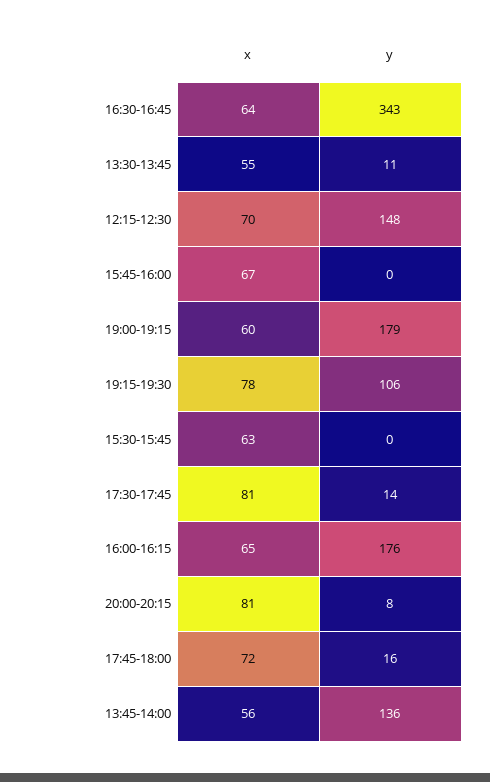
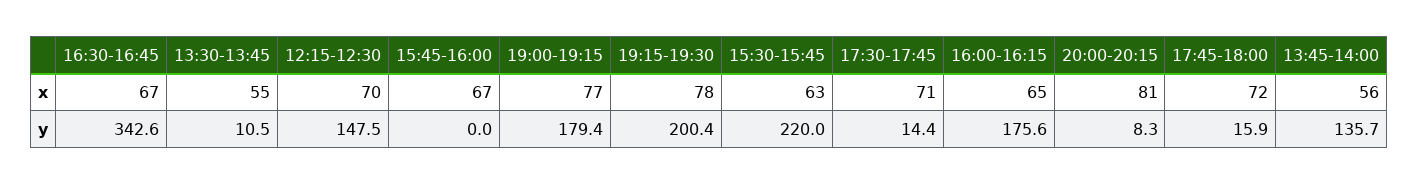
  {
    "x": {
-     "16:30-16:45": 64,
+     "16:30-16:45": 67,
      "13:30-13:45": 55,
      "12:15-12:30": 70,
      "15:45-16:00": 67,
-     "19:00-19:15": 60,
+     "19:00-19:15": 77,
      "19:15-19:30": 78,
      "15:30-15:45": 63,
-     "17:30-17:45": 81,
+     "17:30-17:45": 71,
      "16:00-16:15": 65,
      "20:00-20:15": 81,
      "17:45-18:00": 72,
      "13:45-14:00": 56
    },
    "y": {
      "16:30-16:45": 342.6,
      "13:30-13:45": 10.5,
      "12:15-12:30": 147.5,
      "15:45-16:00": 0,
      "19:00-19:15": 179.4,
-     "19:15-19:30": 106,
+     "19:15-19:30": 200.4,
-     "15:30-15:45": 0,
+     "15:30-15:45": 220,
      "17:30-17:45": 14.4,
      "16:00-16:15": 175.6,
      "20:00-20:15": 8.3,
      "17:45-18:00": 15.9,
      "13:45-14:00": 135.7
    }
  }

